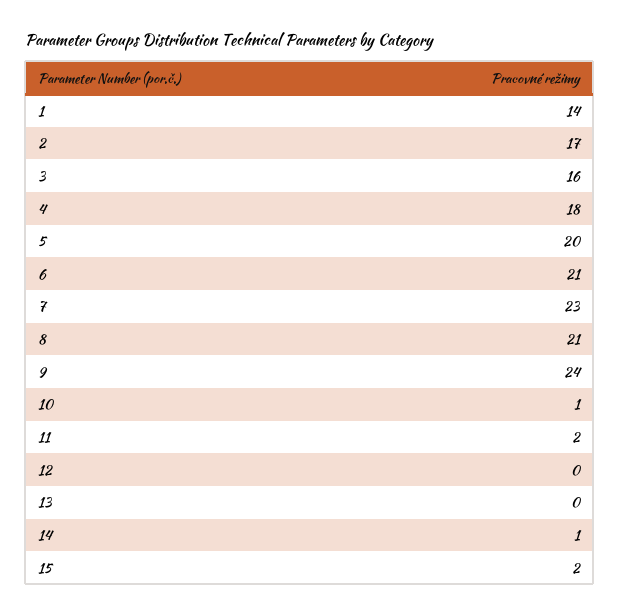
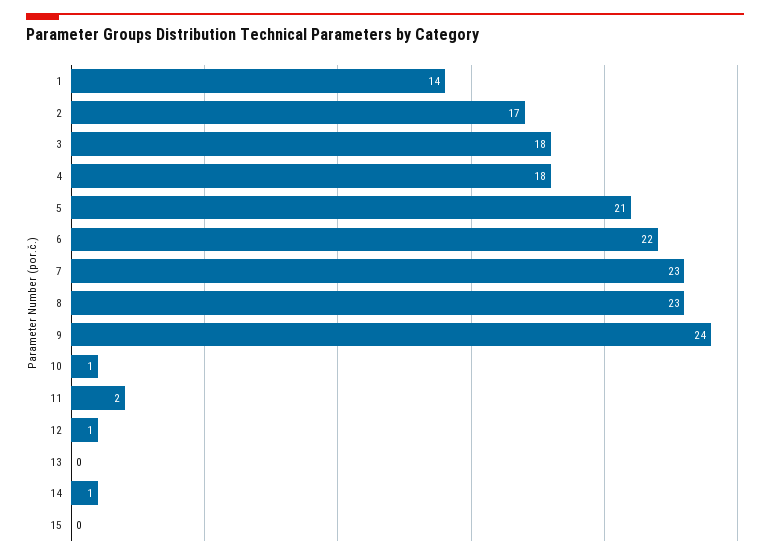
  {
    "1": 14,
    "2": 17,
-   "3": 16,
+   "3": 18,
    "4": 18,
-   "5": 20,
+   "5": 21,
-   "6": 21,
+   "6": 22,
    "7": 23,
-   "8": 21,
+   "8": 23,
    "9": 24,
    "10": 1,
    "11": 2,
-   "12": 0,
+   "12": 1,
    "13": 0,
    "14": 1,
-   "15": 2
+   "15": 0
  }

